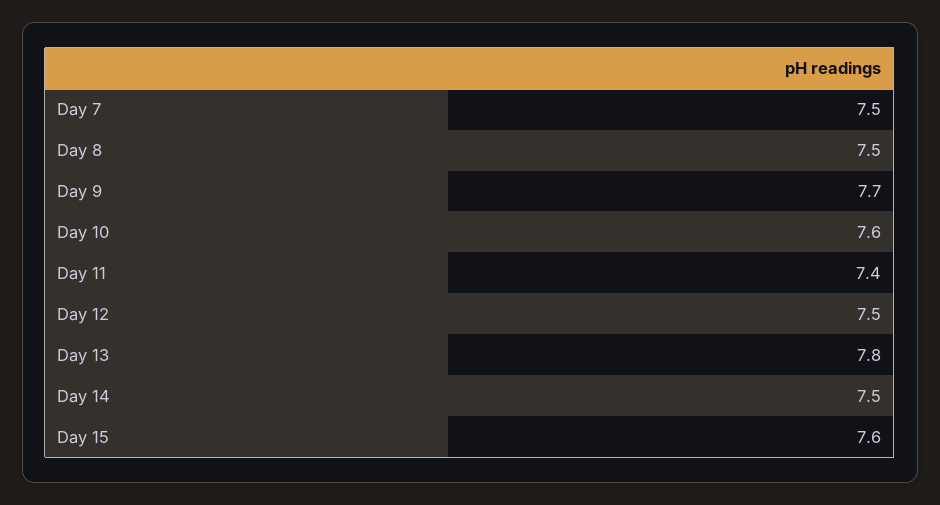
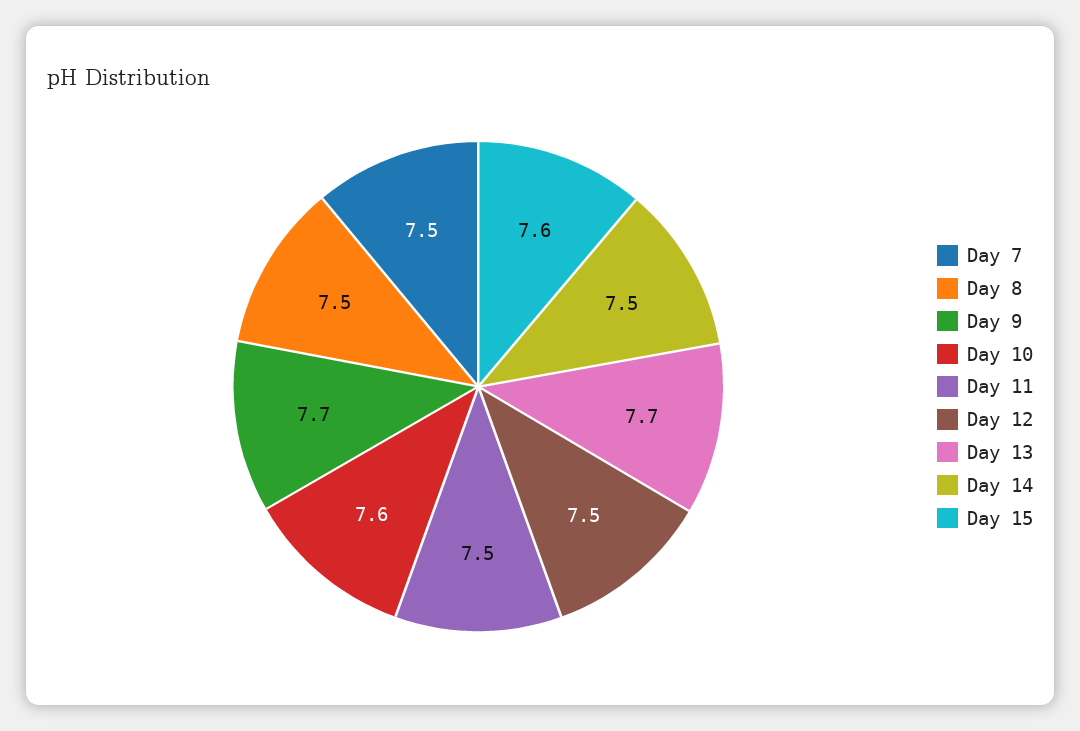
  {
    "Day 7": 7.5,
    "Day 8": 7.5,
    "Day 9": 7.7,
    "Day 10": 7.6,
-   "Day 11": 7.4,
+   "Day 11": 7.5,
    "Day 12": 7.5,
-   "Day 13": 7.8,
+   "Day 13": 7.7,
    "Day 14": 7.5,
    "Day 15": 7.6
  }

